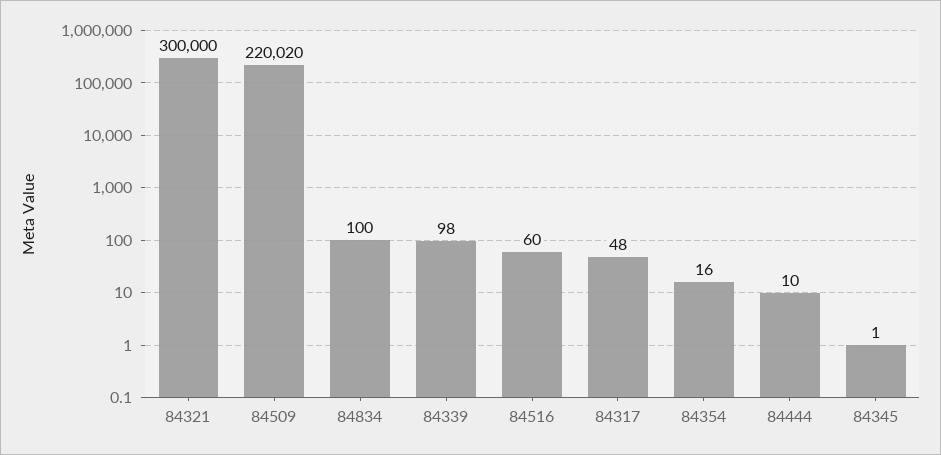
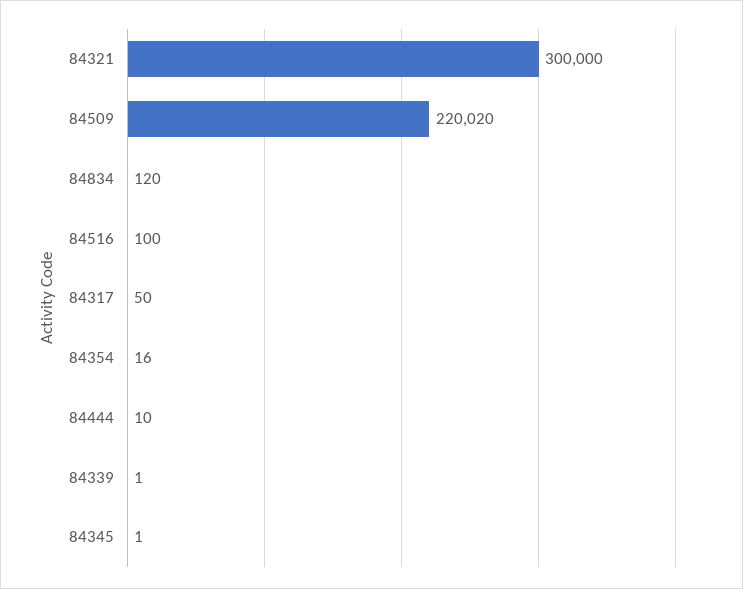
  {
    "84321": 300000,
    "84509": 220020,
-   "84834": 100,
+   "84834": 120,
-   "84339": 98,
+   "84339": 1,
-   "84516": 60,
+   "84516": 100,
-   "84317": 48,
+   "84317": 50,
    "84354": 16,
    "84444": 10,
    "84345": 1
  }

